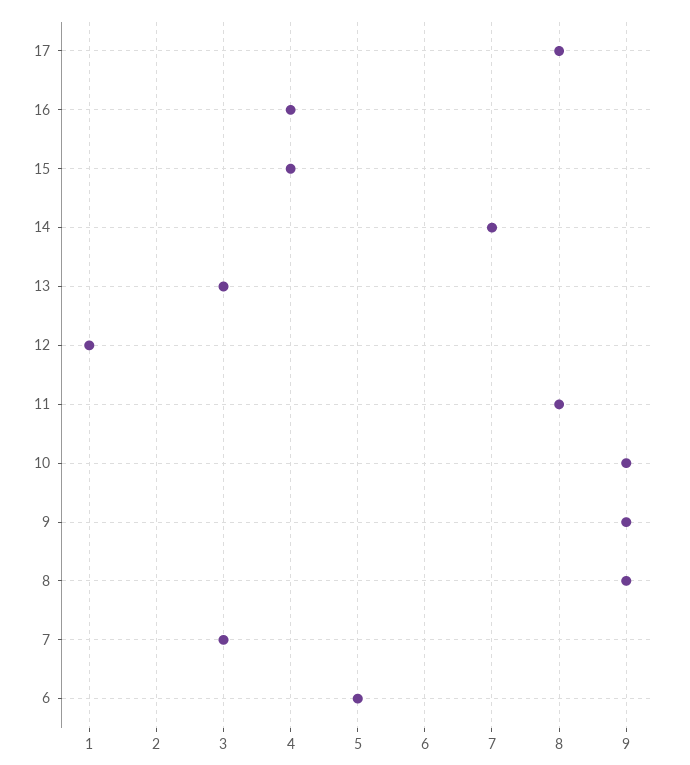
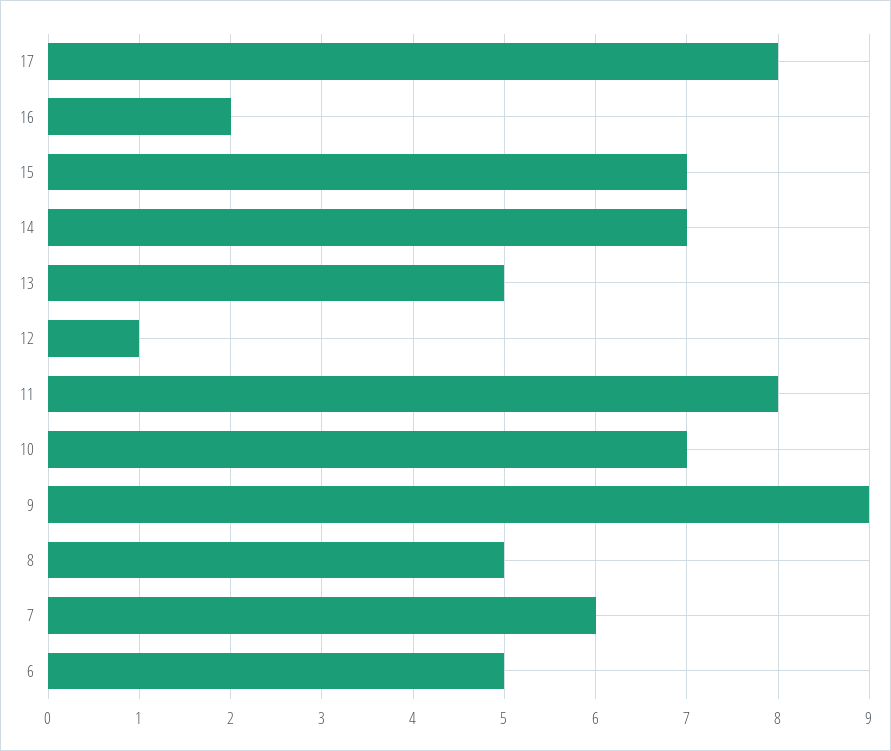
  {
    "17": 8,
-   "16": 4,
+   "16": 2,
-   "15": 4,
+   "15": 7,
    "14": 7,
-   "13": 3,
+   "13": 5,
    "12": 1,
    "11": 8,
-   "10": 9,
+   "10": 7,
    "9": 9,
-   "8": 9,
+   "8": 5,
-   "7": 3,
+   "7": 6,
    "6": 5
  }

